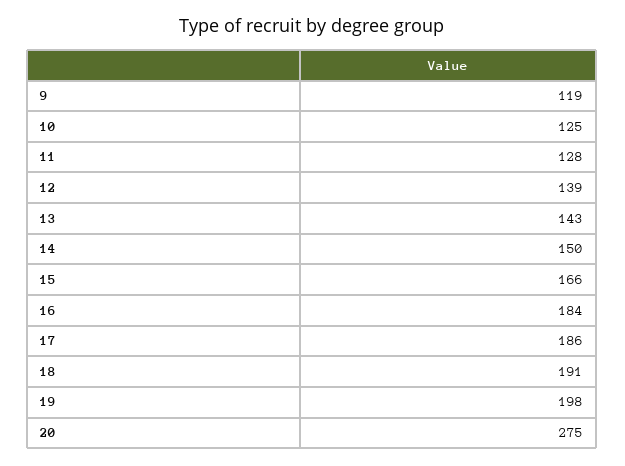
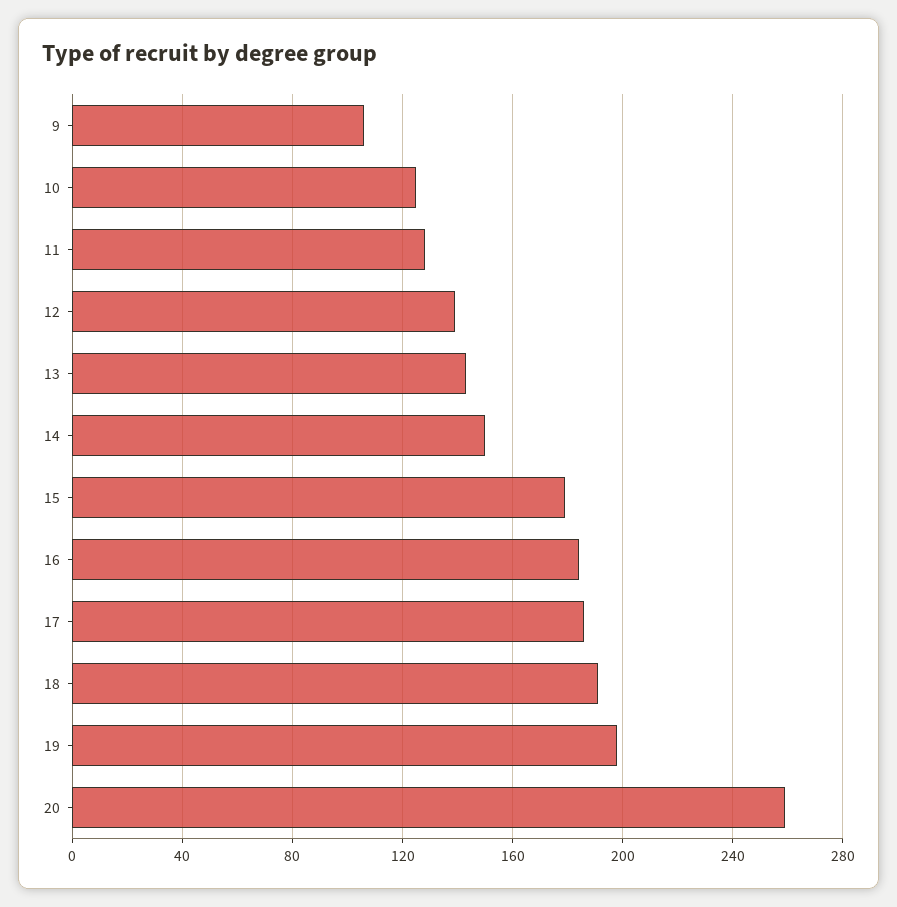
  {
-   "9": 119,
+   "9": 105,
    "10": 125,
    "11": 128,
    "12": 139,
    "13": 143,
    "14": 150,
-   "15": 166,
+   "15": 180,
    "16": 184,
    "17": 186,
    "18": 191,
    "19": 198,
-   "20": 275
+   "20": 260
  }

